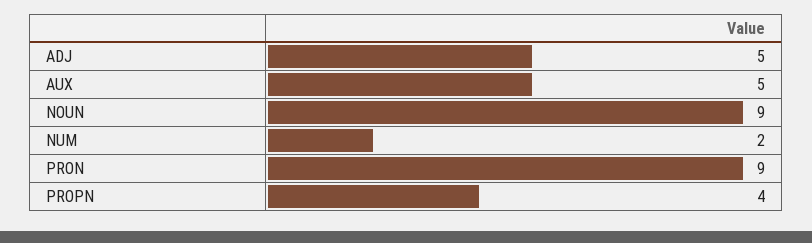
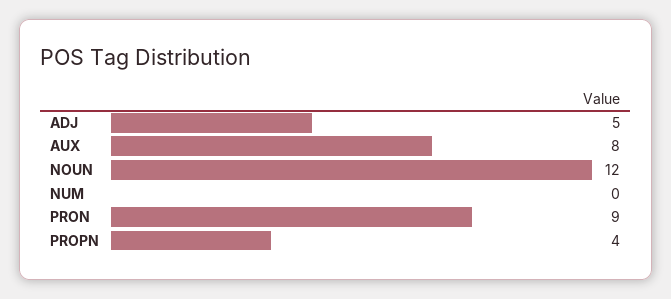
  {
    "ADJ": 5,
-   "AUX": 5,
+   "AUX": 8,
-   "NOUN": 9,
+   "NOUN": 12,
-   "NUM": 2,
+   "NUM": 0,
    "PRON": 9,
    "PROPN": 4
  }

